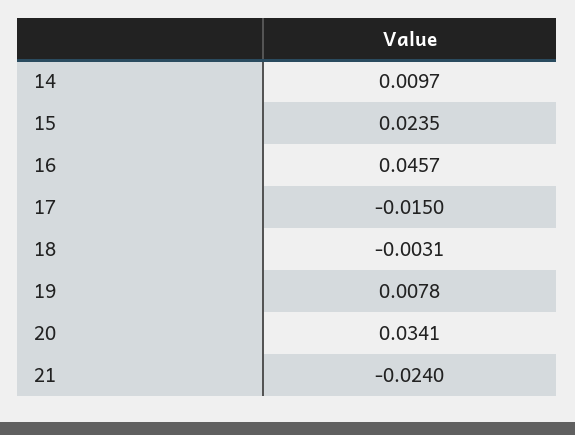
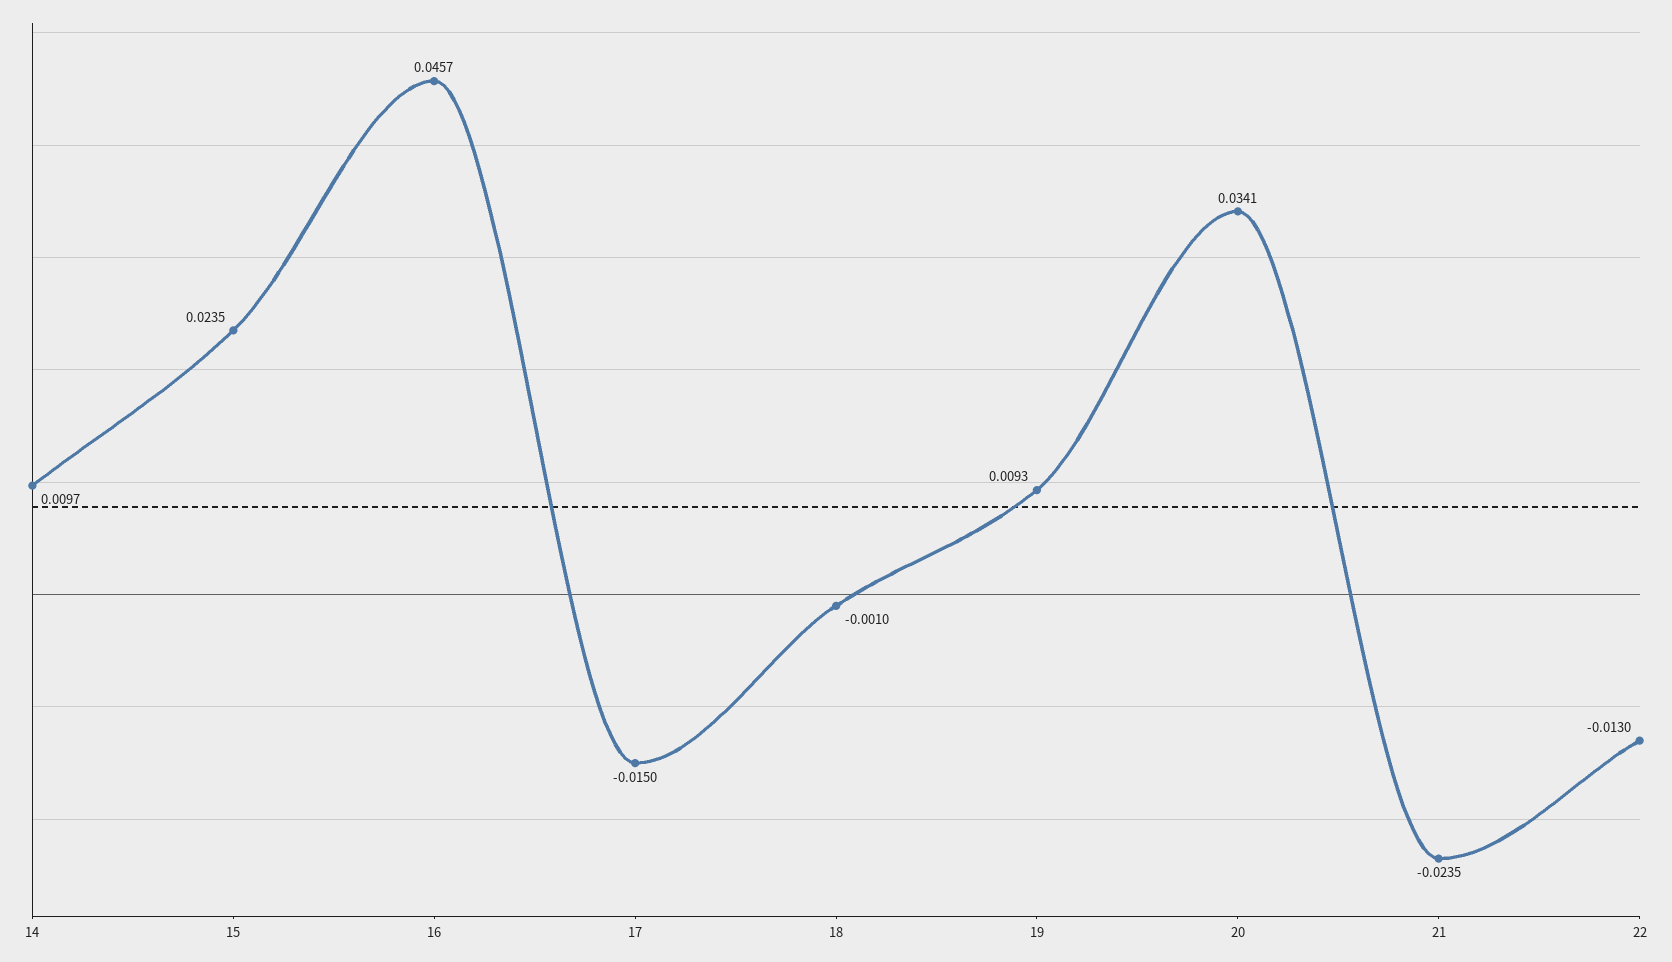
  {
    "14": 0.0097,
    "15": 0.0235,
    "16": 0.0457,
    "17": -0.015,
-   "18": -0.0031,
+   "18": -0.001,
-   "19": 0.0078,
+   "19": 0.0093,
    "20": 0.0341,
-   "21": -0.024
+   "21": -0.0235,
+   "22": -0.013
  }

